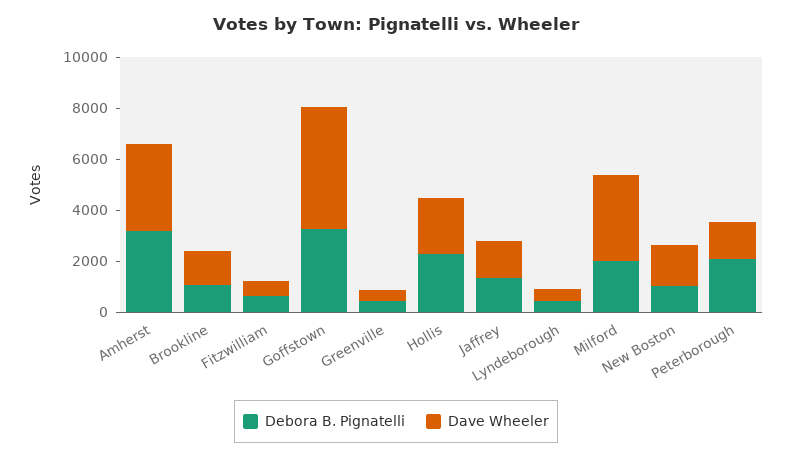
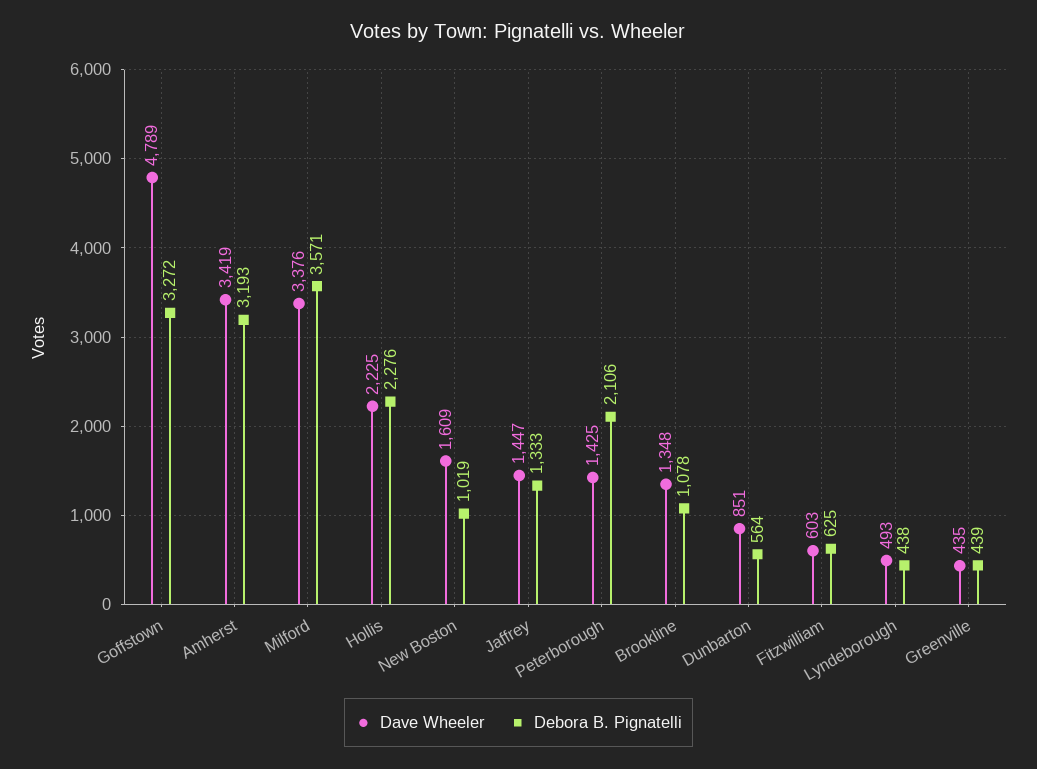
  {
    "Debora B. Pignatelli": {
      "Amherst": 3193,
      "Brookline": 1078,
      "Fitzwilliam": 625,
      "Goffstown": 3272,
      "Greenville": 439,
      "Hollis": 2276,
      "Jaffrey": 1333,
      "Lyndeborough": 438,
-     "Milford": 2000,
+     "Milford": 3571,
      "New Boston": 1019,
-     "Peterborough": 2106
+     "Peterborough": 2106,
+     "Dunbarton": 564
    },
    "Dave Wheeler": {
      "Amherst": 3419,
      "Brookline": 1348,
      "Fitzwilliam": 603,
      "Goffstown": 4789,
      "Greenville": 435,
      "Hollis": 2225,
      "Jaffrey": 1447,
      "Lyndeborough": 493,
      "Milford": 3376,
      "New Boston": 1609,
-     "Peterborough": 1425
+     "Peterborough": 1425,
+     "Dunbarton": 851
    }
  }

